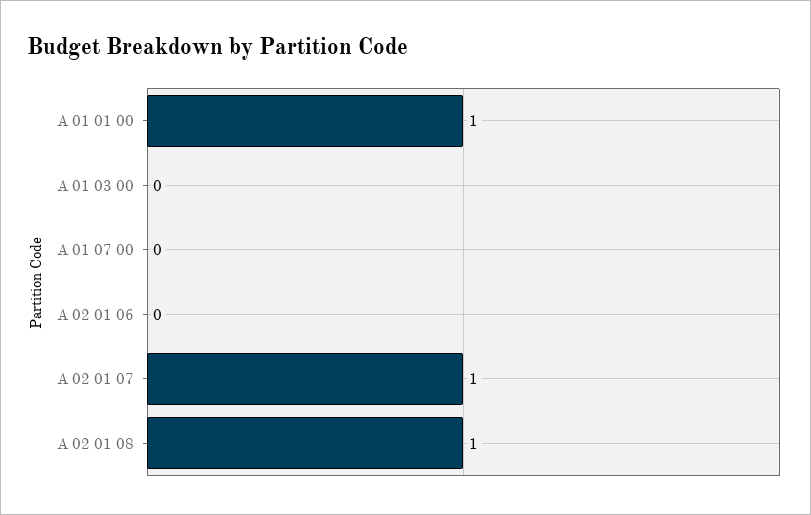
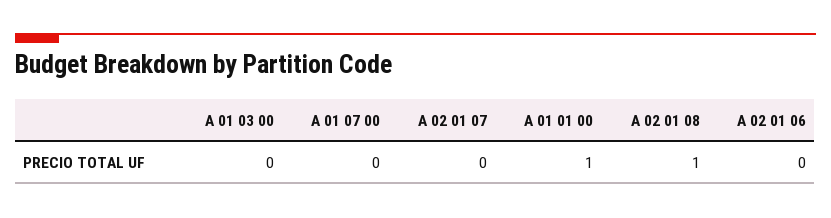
  {
    "A 01 01 00": 1,
    "A 01 03 00": 0,
    "A 01 07 00": 0,
    "A 02 01 06": 0,
-   "A 02 01 07": 1,
+   "A 02 01 07": 0,
    "A 02 01 08": 1
  }

